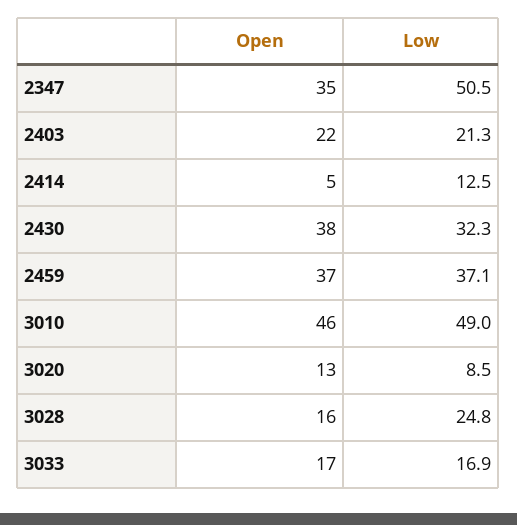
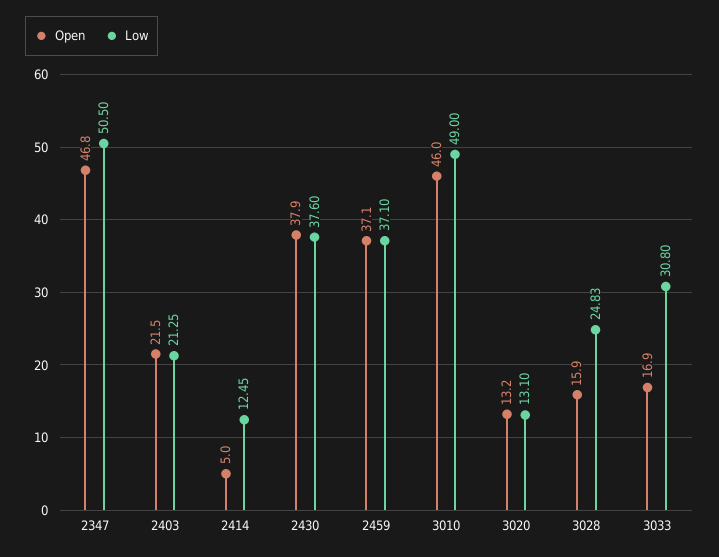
  {
    "Open": {
-     "2347": 35,
+     "2347": 46.8,
      "2403": 21.5,
      "2414": 5,
      "2430": 37.9,
      "2459": 37.1,
      "3010": 46,
      "3020": 13.2,
      "3028": 15.9,
      "3033": 16.9
    },
    "Low": {
      "2347": 50.5,
      "2403": 21.25,
      "2414": 12.45,
-     "2430": 32.3,
+     "2430": 37.6,
      "2459": 37.1,
      "3010": 49,
-     "3020": 8.5,
+     "3020": 13.1,
      "3028": 24.83,
-     "3033": 16.9
+     "3033": 30.8
    }
  }

